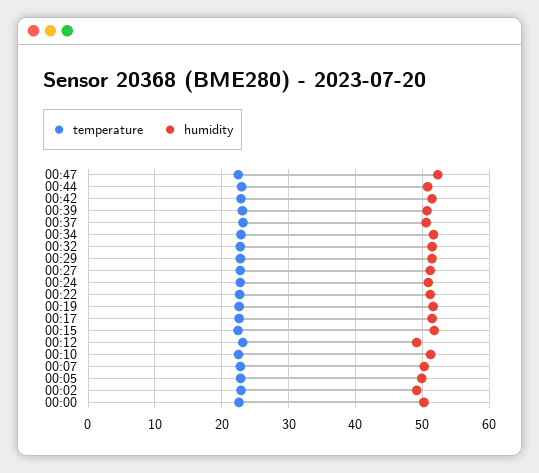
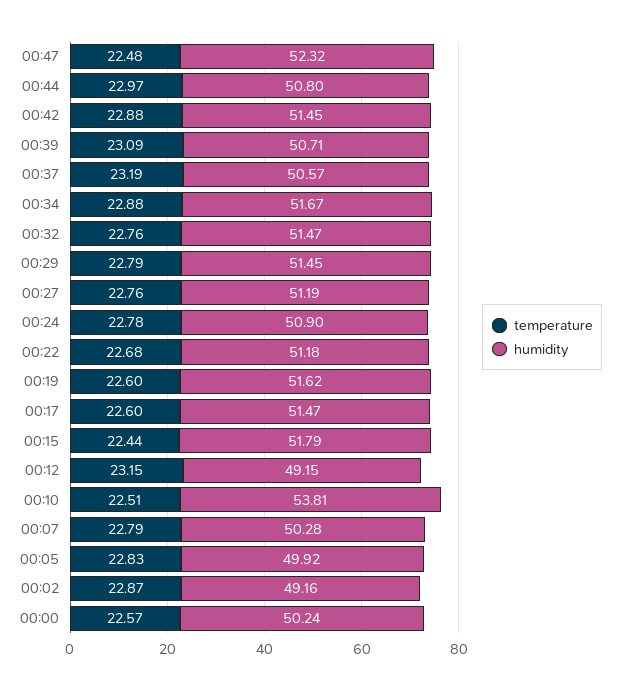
  {
    "temperature": {
      "00:47": 22.48,
      "00:44": 22.97,
      "00:42": 22.88,
      "00:39": 23.09,
      "00:37": 23.19,
      "00:34": 22.88,
      "00:32": 22.76,
      "00:29": 22.79,
      "00:27": 22.76,
      "00:24": 22.78,
      "00:22": 22.68,
      "00:19": 22.6,
      "00:17": 22.6,
      "00:15": 22.44,
      "00:12": 23.15,
      "00:10": 22.51,
      "00:07": 22.79,
      "00:05": 22.83,
      "00:02": 22.87,
      "00:00": 22.57
    },
    "humidity": {
      "00:47": 52.32,
      "00:44": 50.8,
      "00:42": 51.45,
      "00:39": 50.71,
      "00:37": 50.57,
      "00:34": 51.67,
      "00:32": 51.47,
      "00:29": 51.45,
      "00:27": 51.19,
      "00:24": 50.9,
      "00:22": 51.18,
      "00:19": 51.62,
      "00:17": 51.47,
      "00:15": 51.79,
      "00:12": 49.15,
-     "00:10": 51,
+     "00:10": 53.81,
      "00:07": 50.28,
      "00:05": 49.92,
      "00:02": 49.16,
      "00:00": 50.24
    }
  }

